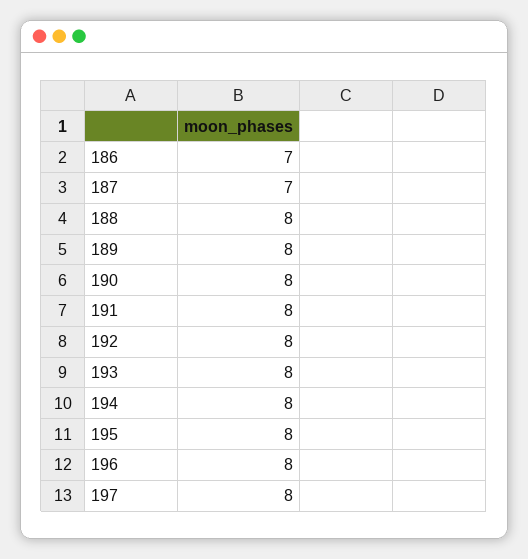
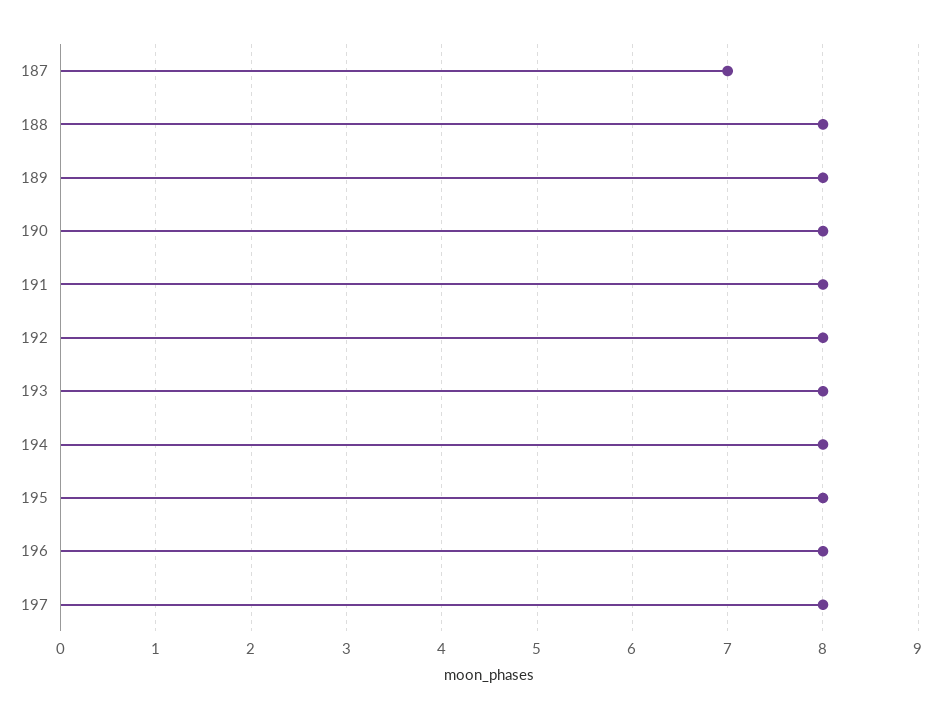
  {
-   "186": 7,
    "187": 7,
    "188": 8,
    "189": 8,
    "190": 8,
    "191": 8,
    "192": 8,
    "193": 8,
    "194": 8,
    "195": 8,
    "196": 8,
    "197": 8
  }

